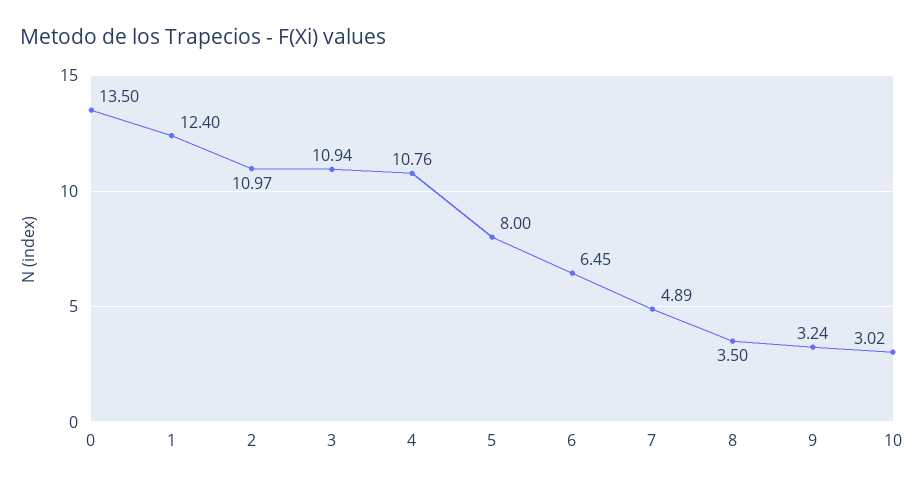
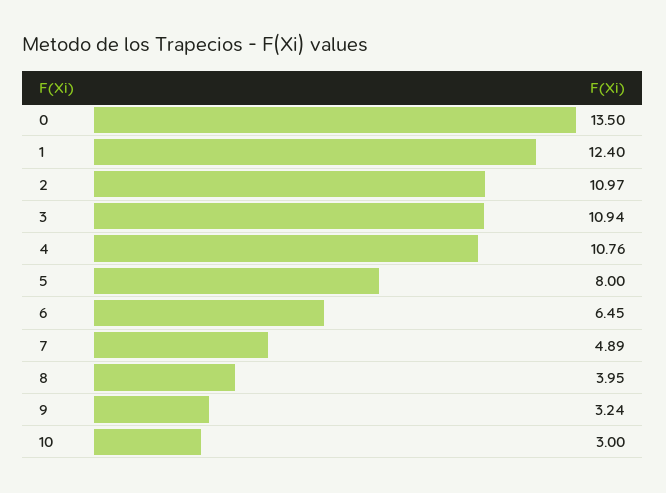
  {
    "0": 13.5,
    "1": 12.4,
    "2": 10.97,
    "3": 10.94,
    "4": 10.76,
    "5": 8,
    "6": 6.45,
    "7": 4.89,
-   "8": 3.5,
+   "8": 3.95,
    "9": 3.24,
-   "10": 3.02
+   "10": 3
  }

